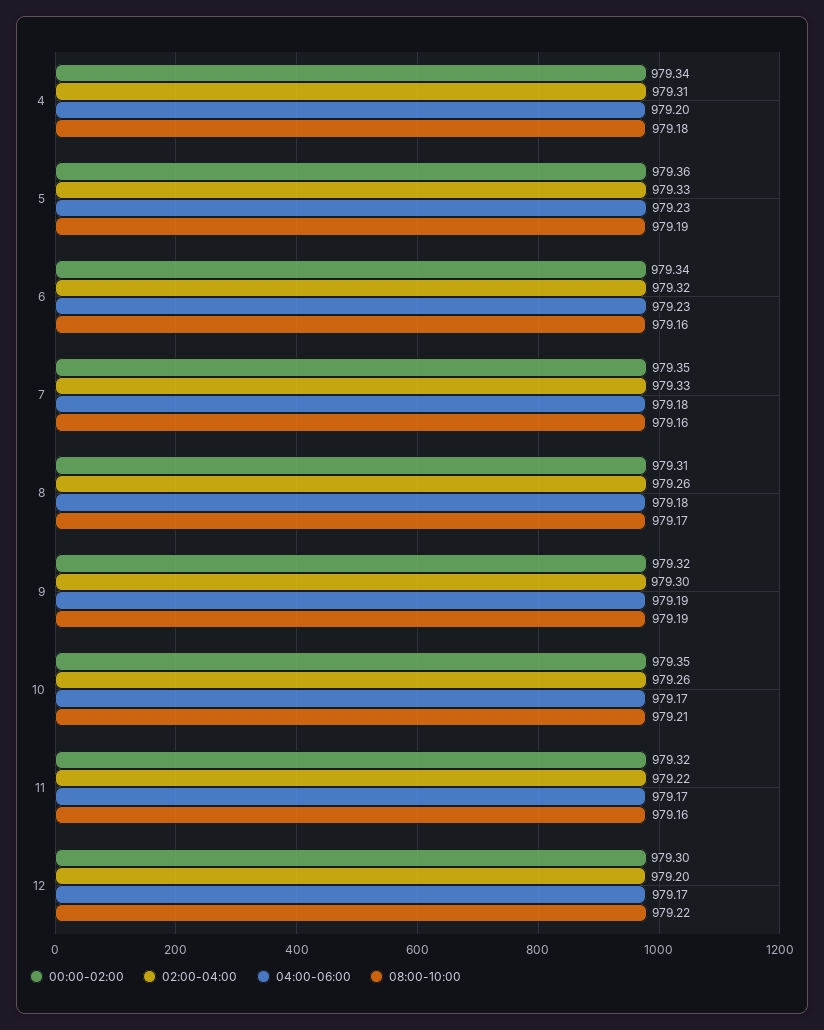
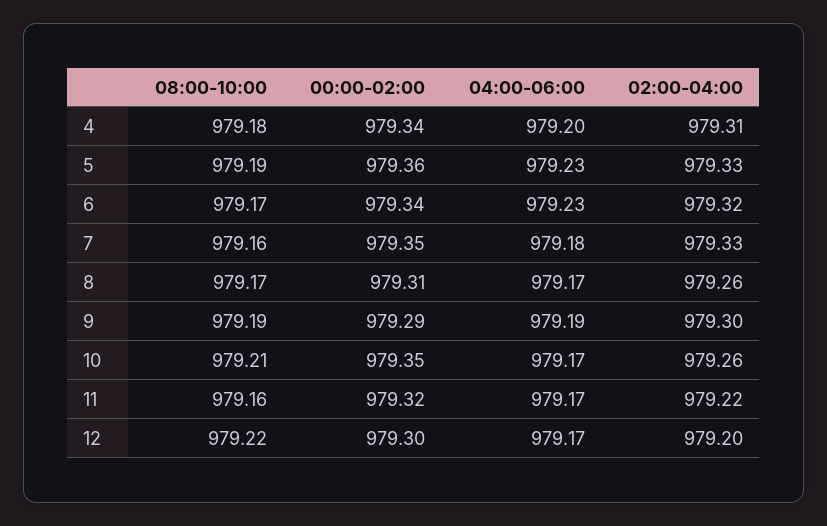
  {
    "00:00-02:00": {
      "4": 979.34,
      "5": 979.36,
      "6": 979.34,
      "7": 979.35,
      "8": 979.31,
-     "9": 979.32,
+     "9": 979.29,
      "10": 979.35,
      "11": 979.32,
      "12": 979.3
    },
    "02:00-04:00": {
      "4": 979.31,
      "5": 979.33,
      "6": 979.32,
      "7": 979.33,
      "8": 979.26,
      "9": 979.3,
      "10": 979.26,
      "11": 979.22,
      "12": 979.2
    },
    "04:00-06:00": {
      "4": 979.2,
      "5": 979.23,
      "6": 979.23,
      "7": 979.18,
-     "8": 979.18,
+     "8": 979.17,
      "9": 979.19,
      "10": 979.17,
      "11": 979.17,
      "12": 979.17
    },
    "08:00-10:00": {
      "4": 979.18,
      "5": 979.19,
-     "6": 979.16,
+     "6": 979.17,
      "7": 979.16,
      "8": 979.17,
      "9": 979.19,
      "10": 979.21,
      "11": 979.16,
      "12": 979.22
    }
  }

